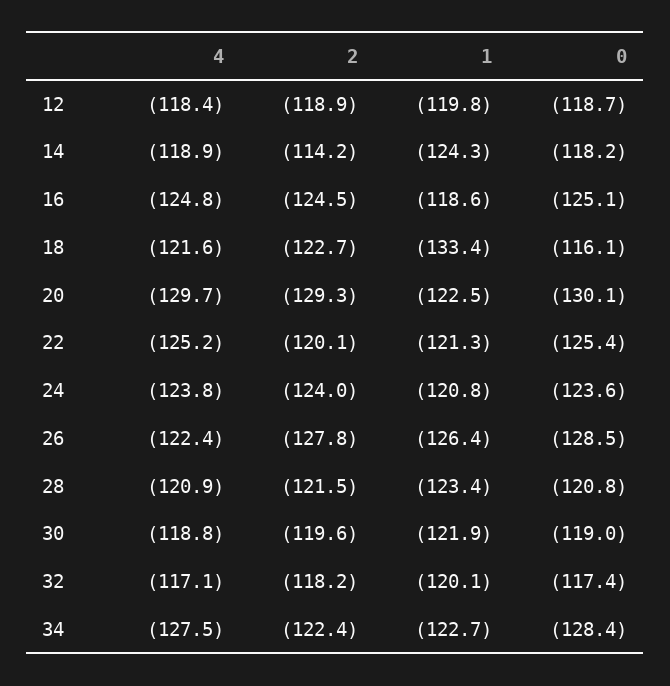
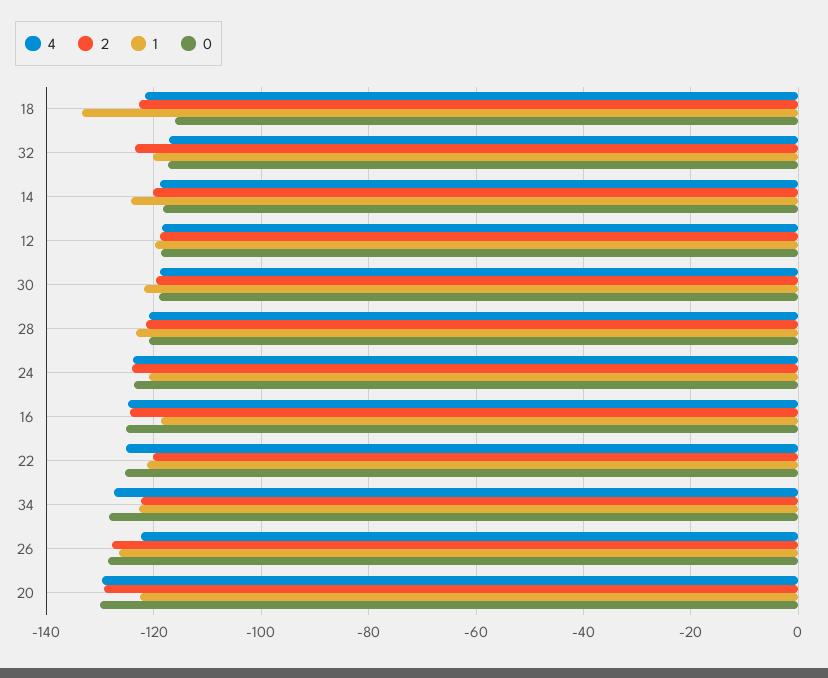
  {
    "4": {
      "12": -118.4,
      "14": -118.9,
      "16": -124.8,
      "18": -121.6,
      "20": -129.7,
      "22": -125.2,
      "24": -123.8,
      "26": -122.4,
      "28": -120.9,
      "30": -118.8,
      "32": -117.1,
      "34": -127.5
    },
    "2": {
      "12": -118.9,
-     "14": -114.2,
+     "14": -120,
      "16": -124.5,
      "18": -122.7,
      "20": -129.3,
      "22": -120.1,
      "24": -124,
      "26": -127.8,
      "28": -121.5,
      "30": -119.6,
-     "32": -118.2,
+     "32": -124,
      "34": -122.4
    },
    "1": {
      "12": -119.8,
      "14": -124.3,
      "16": -118.6,
      "18": -133.4,
      "20": -122.5,
      "22": -121.3,
      "24": -120.8,
      "26": -126.4,
      "28": -123.4,
      "30": -121.9,
      "32": -120.1,
      "34": -122.7
    },
    "0": {
      "12": -118.7,
      "14": -118.2,
      "16": -125.1,
      "18": -116.1,
      "20": -130.1,
      "22": -125.4,
      "24": -123.6,
      "26": -128.5,
      "28": -120.8,
      "30": -119,
      "32": -117.4,
      "34": -128.4
    }
  }

